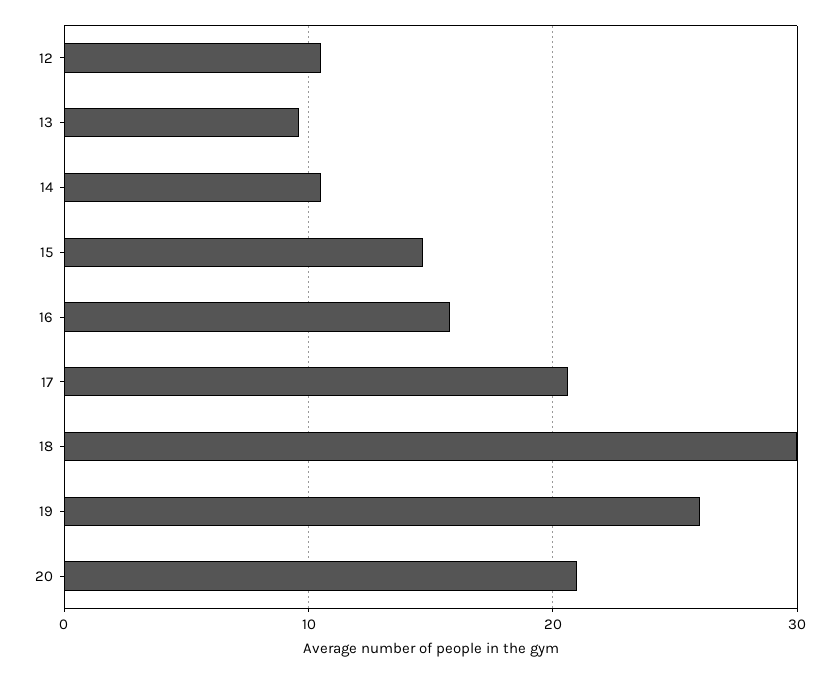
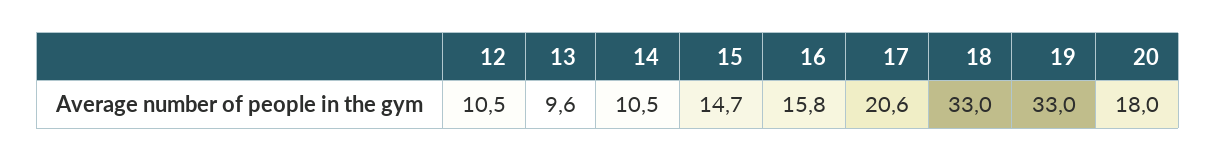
  {
    "12": 10.5,
    "13": 9.6,
    "14": 10.5,
    "15": 14.7,
    "16": 15.8,
    "17": 20.6,
-   "18": 30,
+   "18": 33,
-   "19": 26,
+   "19": 33,
-   "20": 21
+   "20": 18
  }

